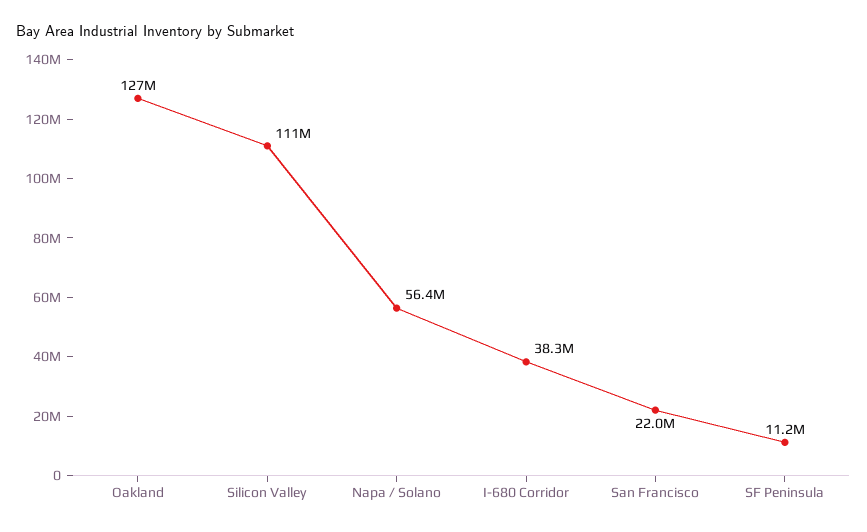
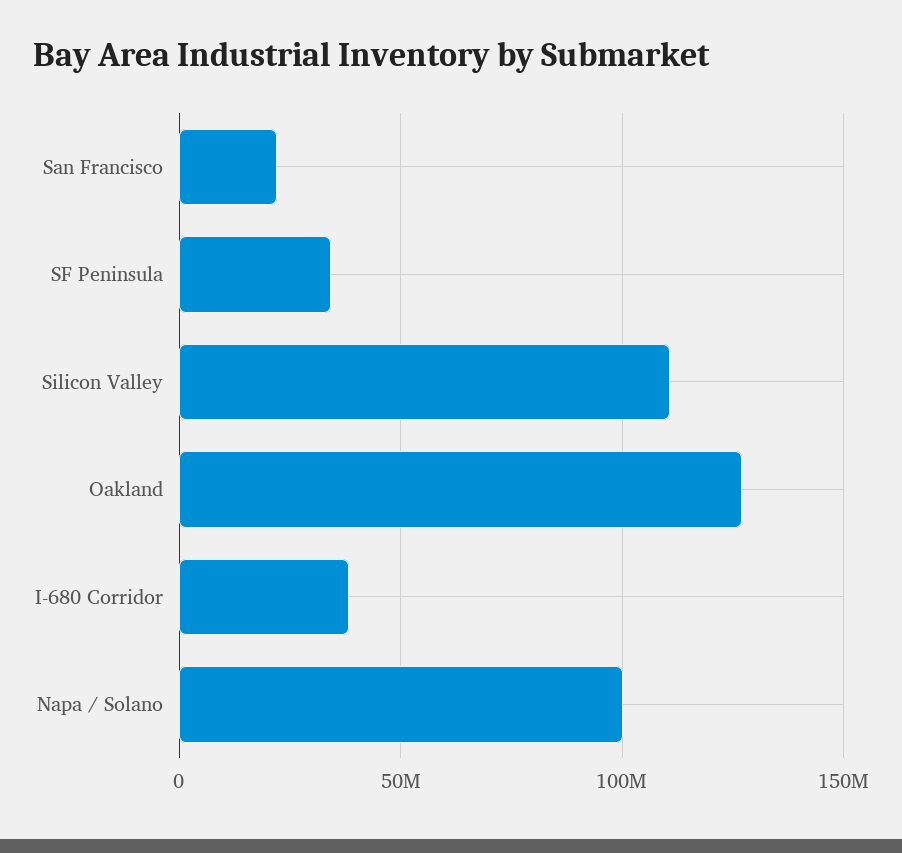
  {
    "Oakland": 127000000,
    "Silicon Valley": 111000000,
-   "Napa / Solano": 56400000,
+   "Napa / Solano": 100000000,
    "I-680 Corridor": 38300000,
    "San Francisco": 22000000,
-   "SF Peninsula": 11200000
+   "SF Peninsula": 35000000
  }

